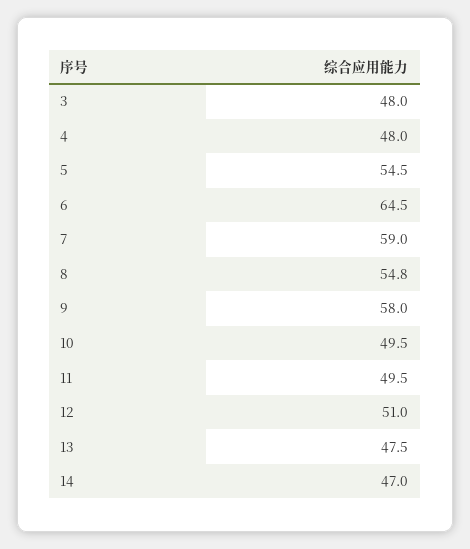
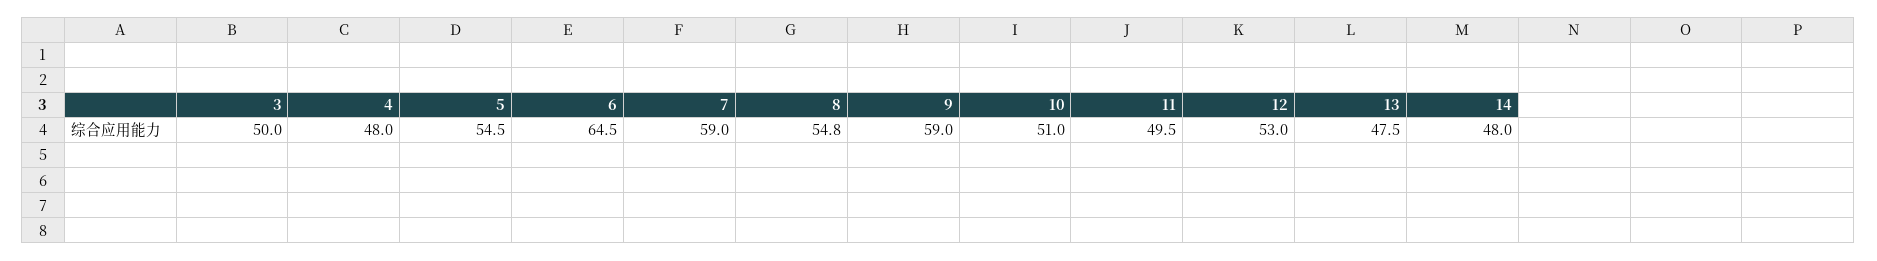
  {
-   "3": 48,
+   "3": 50,
    "4": 48,
    "5": 54.5,
    "6": 64.5,
    "7": 59,
    "8": 54.8,
-   "9": 58,
+   "9": 59,
-   "10": 49.5,
+   "10": 51,
    "11": 49.5,
-   "12": 51,
+   "12": 53,
    "13": 47.5,
-   "14": 47
+   "14": 48
  }

